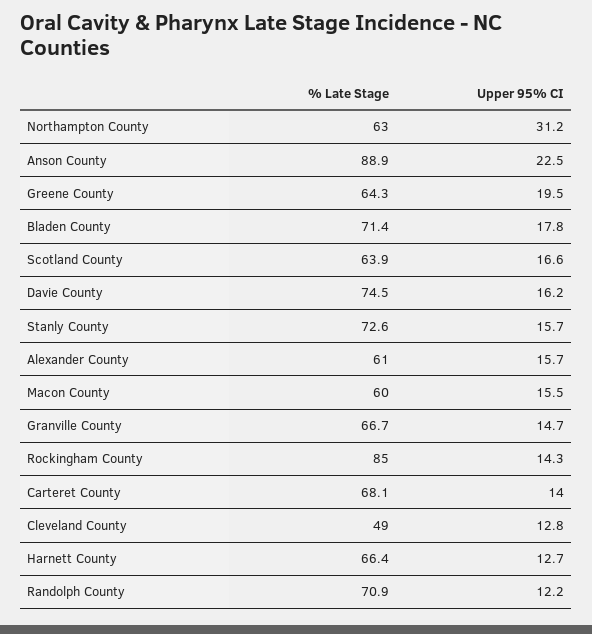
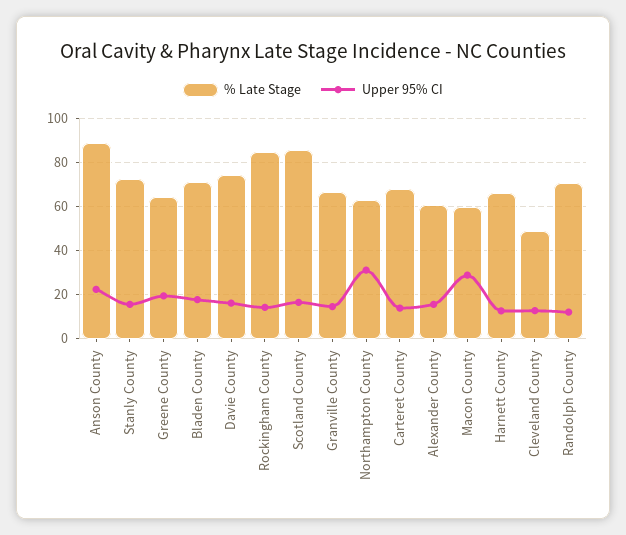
  {
    "% Late Stage": {
      "Northampton County": 63,
      "Anson County": 88.9,
      "Greene County": 64.3,
      "Bladen County": 71.4,
-     "Scotland County": 63.9,
+     "Scotland County": 85,
      "Davie County": 74.5,
      "Stanly County": 72.6,
      "Alexander County": 61,
      "Macon County": 60,
      "Granville County": 66.7,
      "Rockingham County": 85,
      "Carteret County": 68.1,
      "Cleveland County": 49,
      "Harnett County": 66.4,
      "Randolph County": 70.9
    },
    "Upper 95% CI": {
      "Northampton County": 31.2,
      "Anson County": 22.5,
      "Greene County": 19.5,
      "Bladen County": 17.8,
      "Scotland County": 16.6,
      "Davie County": 16.2,
      "Stanly County": 15.7,
      "Alexander County": 15.7,
-     "Macon County": 15.5,
+     "Macon County": 30,
      "Granville County": 14.7,
      "Rockingham County": 14.3,
      "Carteret County": 14,
      "Cleveland County": 12.8,
      "Harnett County": 12.7,
      "Randolph County": 12.2
    }
  }

